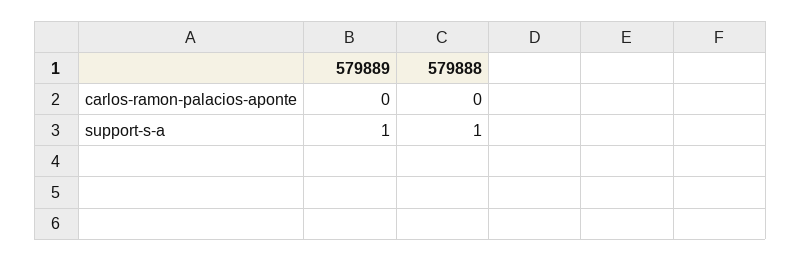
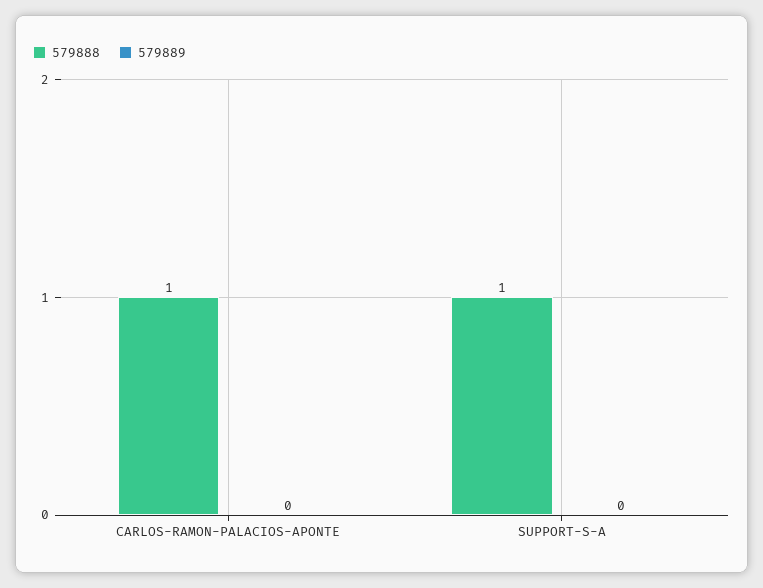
  {
    "579889": {
      "carlos-ramon-palacios-aponte": 0,
-     "support-s-a": 1
+     "support-s-a": 0
    },
    "579888": {
-     "carlos-ramon-palacios-aponte": 0,
+     "carlos-ramon-palacios-aponte": 1,
      "support-s-a": 1
    }
  }

